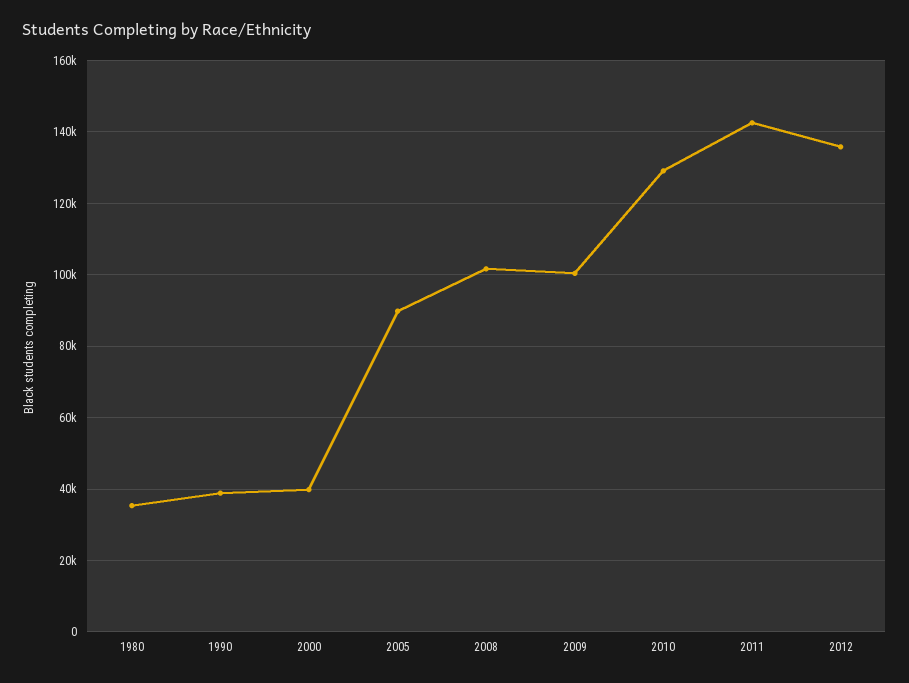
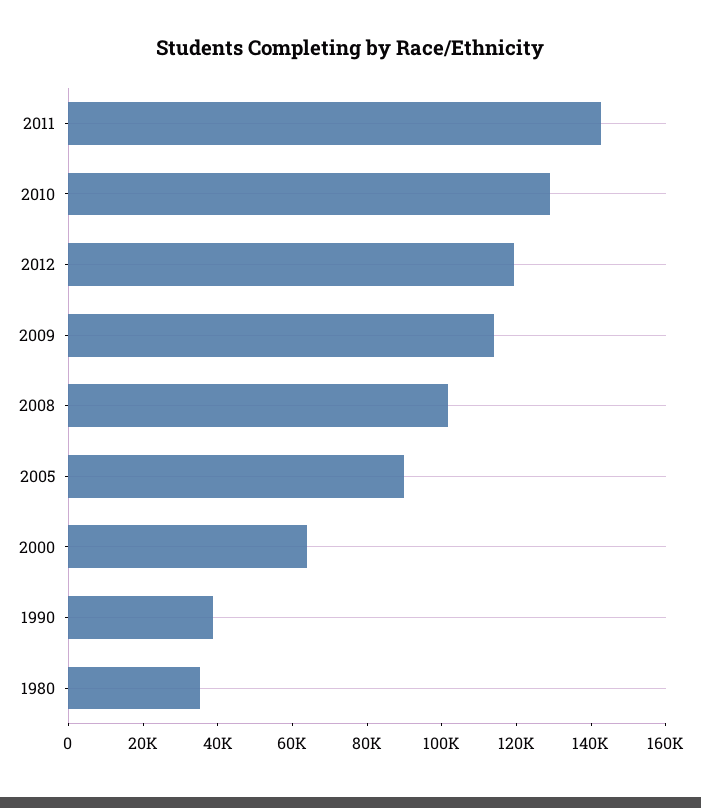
  {
    "1980": 36000,
    "1990": 38000,
-   "2000": 40000,
+   "2000": 65000,
    "2005": 90000,
    "2008": 102000,
-   "2009": 100000,
+   "2009": 115000,
    "2010": 130000,
    "2011": 142000,
-   "2012": 136000
+   "2012": 120000
  }

